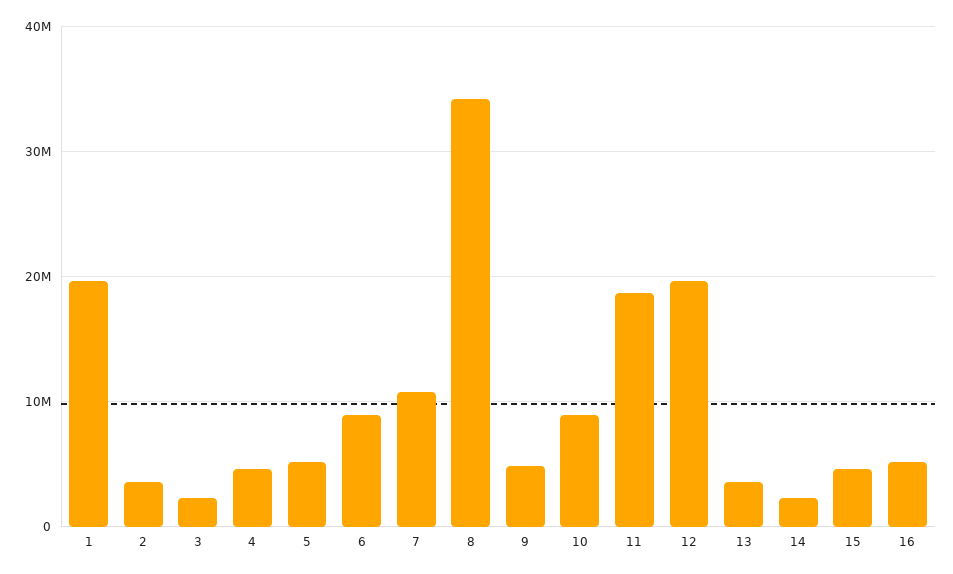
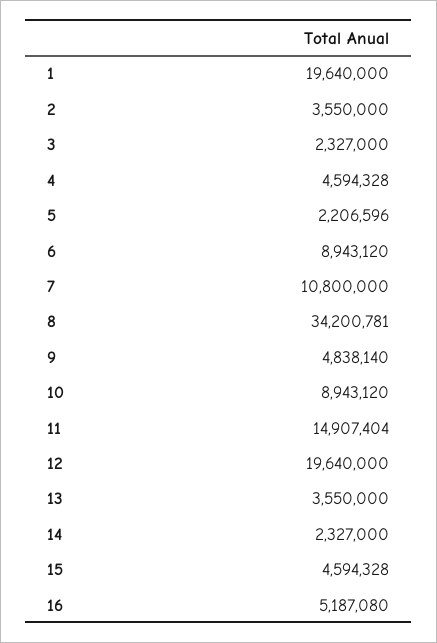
  {
    "1": 19640000,
    "2": 3550000,
    "3": 2327000,
    "4": 4594328,
-   "5": 5000000,
+   "5": 2206596,
    "6": 8943120,
    "7": 10800000,
    "8": 34200781,
    "9": 4838140,
    "10": 8943120,
-   "11": 19000000,
+   "11": 14907404,
    "12": 19640000,
    "13": 3550000,
    "14": 2327000,
    "15": 4594328,
    "16": 5187080
  }

